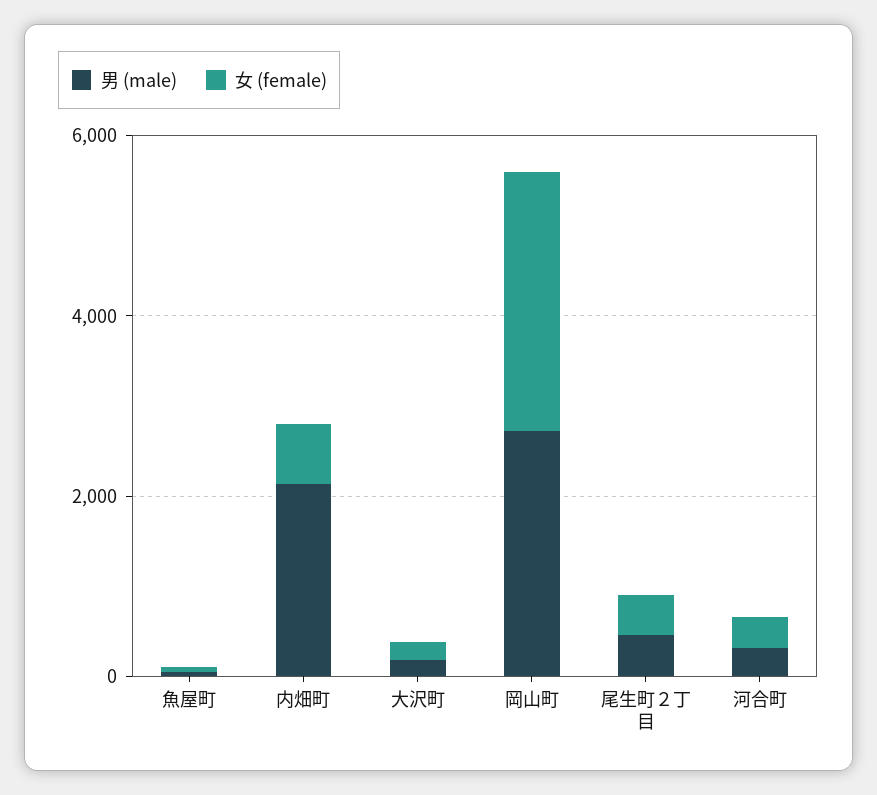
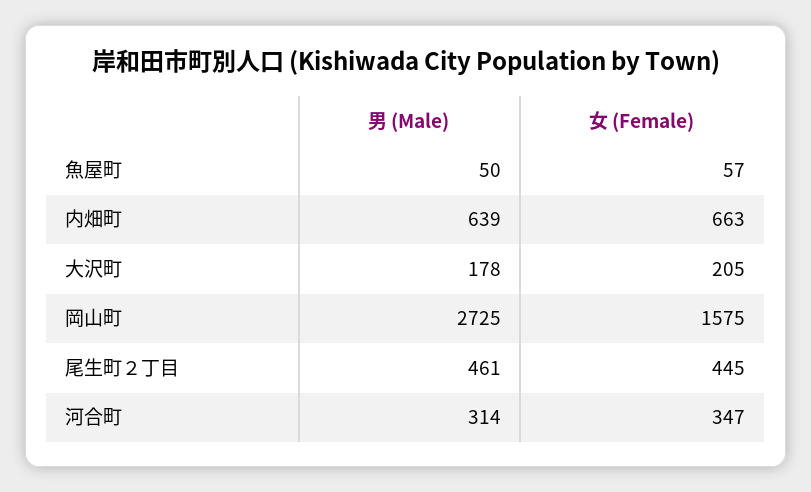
  {
    "男 (male)": {
      "魚屋町": 50,
-     "内畑町": 2000,
+     "内畑町": 639,
      "大沢町": 178,
      "岡山町": 2725,
      "尾生町２丁目": 461,
      "河合町": 314
    },
    "女 (female)": {
      "魚屋町": 57,
      "内畑町": 663,
      "大沢町": 205,
-     "岡山町": 3000,
+     "岡山町": 1575,
      "尾生町２丁目": 445,
      "河合町": 347
    }
  }

